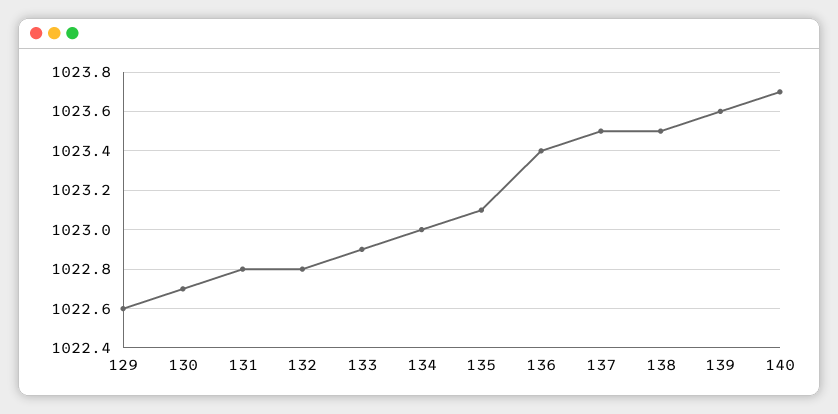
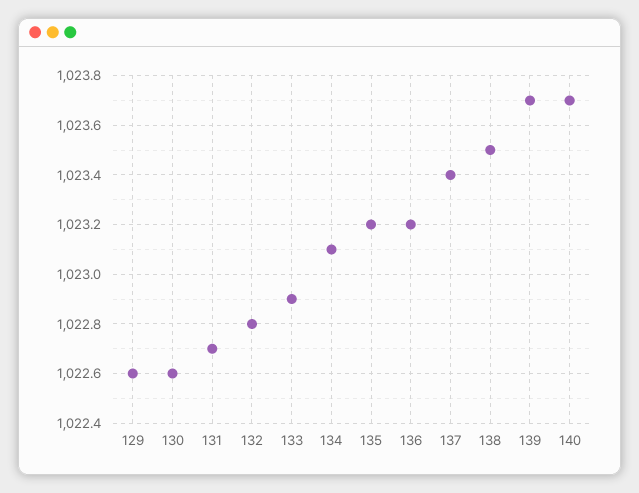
  {
    "129": 1022.6,
-   "130": 1022.7,
+   "130": 1022.6,
-   "131": 1022.8,
+   "131": 1022.7,
    "132": 1022.8,
    "133": 1022.9,
-   "134": 1023,
+   "134": 1023.1,
-   "135": 1023.1,
+   "135": 1023.2,
-   "136": 1023.4,
+   "136": 1023.2,
-   "137": 1023.5,
+   "137": 1023.4,
    "138": 1023.5,
-   "139": 1023.6,
+   "139": 1023.7,
    "140": 1023.7
  }

